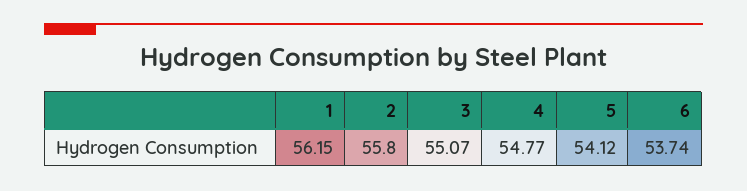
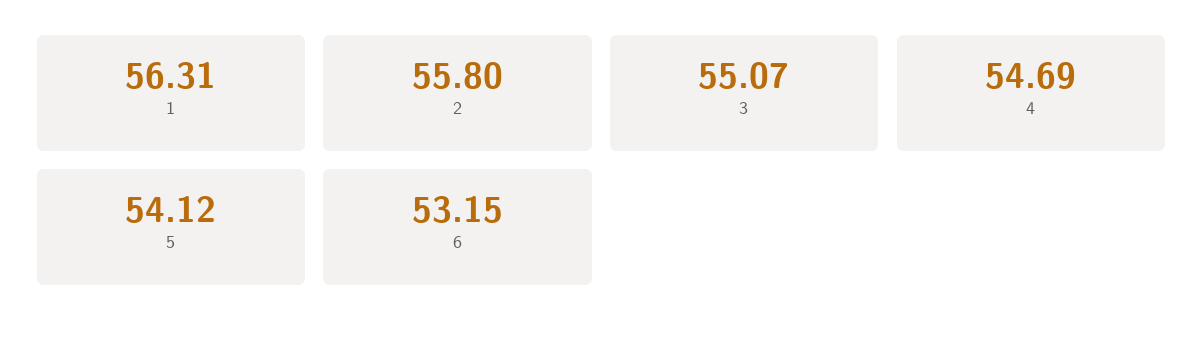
  {
-   "1": 56.15,
+   "1": 56.31,
    "2": 55.8,
    "3": 55.07,
-   "4": 54.77,
+   "4": 54.69,
    "5": 54.12,
-   "6": 53.74
+   "6": 53.15
  }

